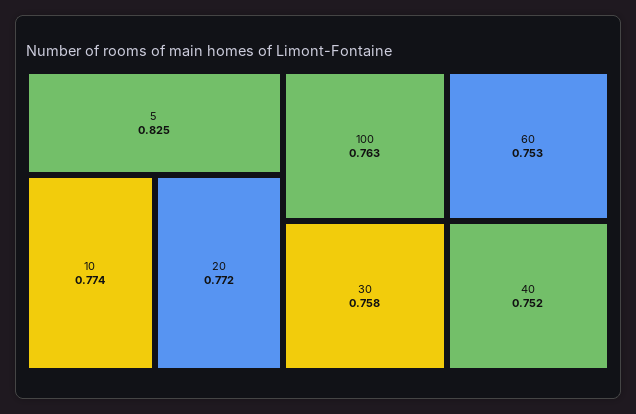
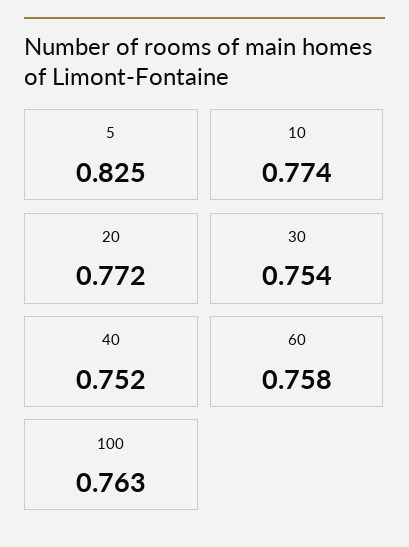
  {
    "5": 0.825,
    "10": 0.774,
    "20": 0.772,
    "100": 0.763,
-   "30": 0.758,
+   "30": 0.754,
-   "60": 0.753,
+   "60": 0.758,
    "40": 0.752
  }

